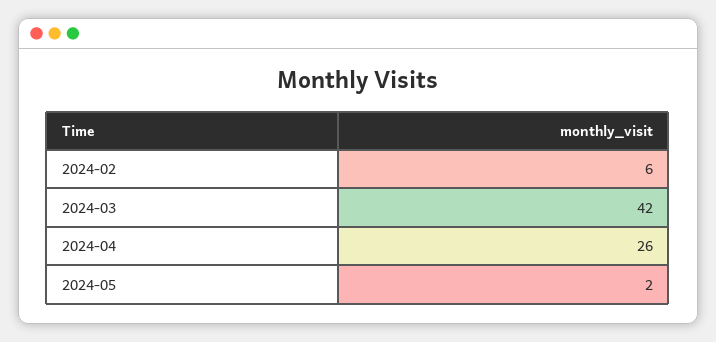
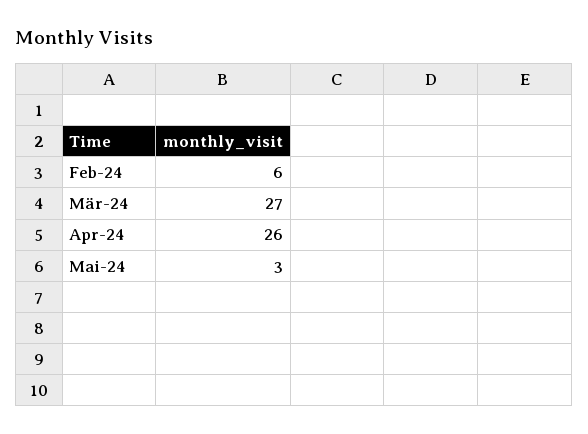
  {
    "2024-02": 6,
-   "2024-03": 42,
+   "2024-03": 27,
    "2024-04": 26,
-   "2024-05": 2
+   "2024-05": 3
  }

